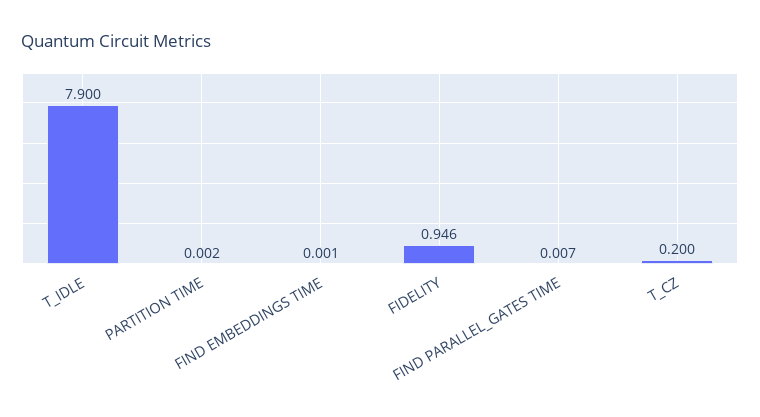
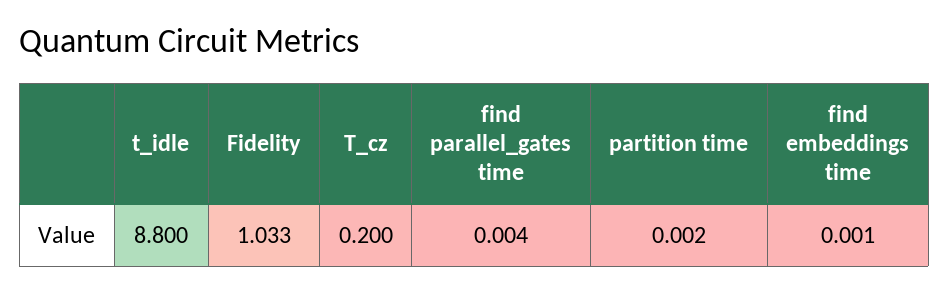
  {
-   "T_IDLE": 7.9,
+   "T_IDLE": 8.8,
    "PARTITION TIME": 0.002,
    "FIND EMBEDDINGS TIME": 0.001,
-   "FIDELITY": 0.946,
+   "FIDELITY": 1.033,
-   "FIND PARALLEL_GATES TIME": 0.007,
+   "FIND PARALLEL_GATES TIME": 0.004,
    "T_CZ": 0.2
  }

